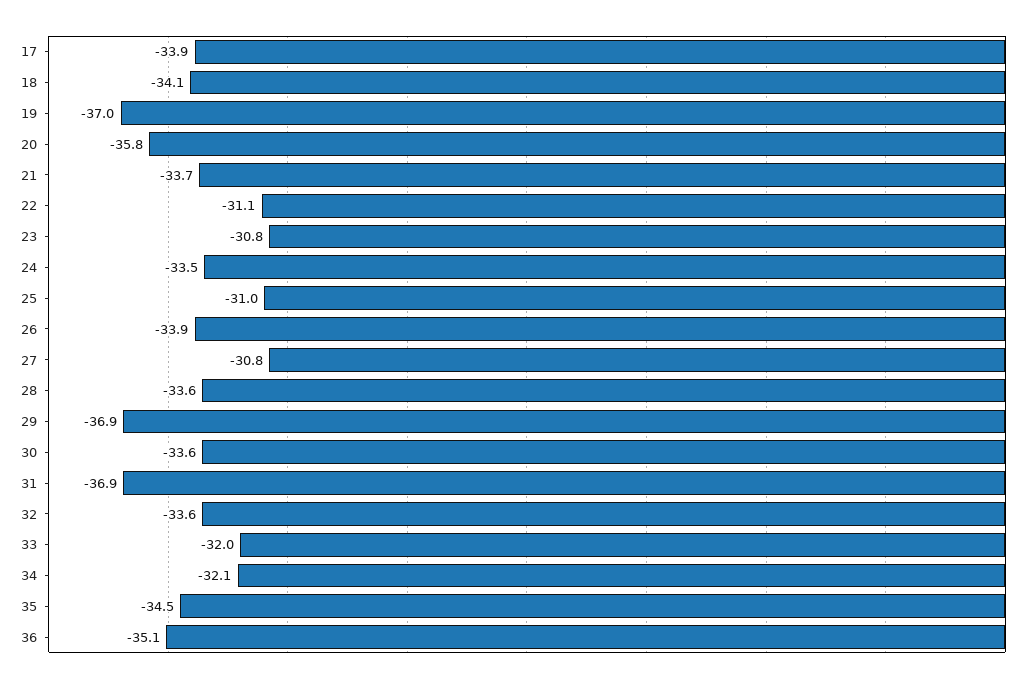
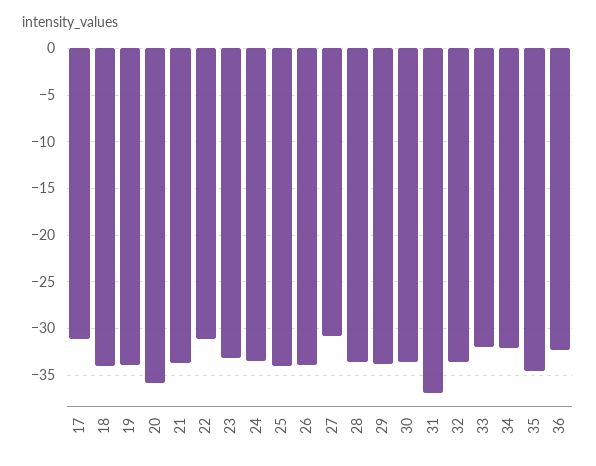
  {
-   "17": -33.9,
+   "17": -31,
    "18": -34.1,
-   "19": -37,
+   "19": -34,
    "20": -35.8,
    "21": -33.7,
    "22": -31.1,
-   "23": -30.8,
+   "23": -33,
    "24": -33.5,
-   "25": -31,
+   "25": -34,
    "26": -33.9,
    "27": -30.8,
    "28": -33.6,
-   "29": -36.9,
+   "29": -34,
    "30": -33.6,
    "31": -36.9,
    "32": -33.6,
    "33": -32,
    "34": -32.1,
    "35": -34.5,
-   "36": -35.1
+   "36": -32
  }

